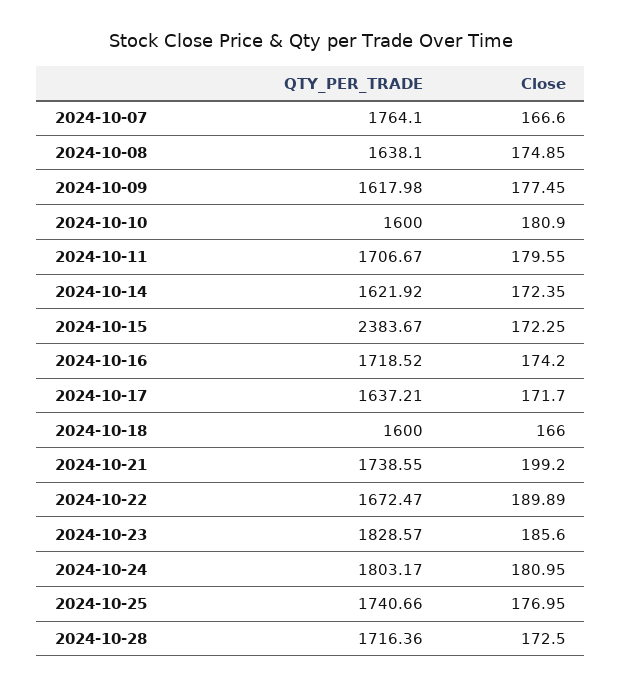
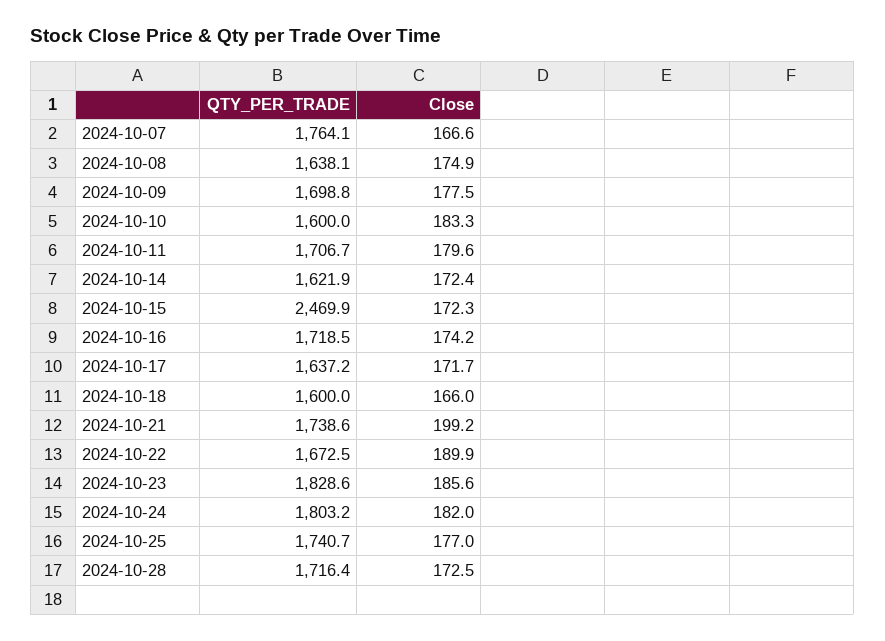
  {
    "QTY_PER_TRADE": {
      "2024-10-07": 1764.1,
      "2024-10-08": 1638.1,
-     "2024-10-09": 1617.98,
+     "2024-10-09": 1698.8,
      "2024-10-10": 1600,
      "2024-10-11": 1706.67,
      "2024-10-14": 1621.92,
-     "2024-10-15": 2383.67,
+     "2024-10-15": 2469.9,
      "2024-10-16": 1718.52,
      "2024-10-17": 1637.21,
      "2024-10-18": 1600,
      "2024-10-21": 1738.55,
      "2024-10-22": 1672.47,
      "2024-10-23": 1828.57,
      "2024-10-24": 1803.17,
      "2024-10-25": 1740.66,
      "2024-10-28": 1716.36
    },
    "Close": {
      "2024-10-07": 166.6,
      "2024-10-08": 174.85,
      "2024-10-09": 177.45,
-     "2024-10-10": 180.9,
+     "2024-10-10": 183.3,
      "2024-10-11": 179.55,
      "2024-10-14": 172.35,
      "2024-10-15": 172.25,
      "2024-10-16": 174.2,
      "2024-10-17": 171.7,
      "2024-10-18": 166,
      "2024-10-21": 199.2,
      "2024-10-22": 189.89,
      "2024-10-23": 185.6,
-     "2024-10-24": 180.95,
+     "2024-10-24": 182,
      "2024-10-25": 176.95,
      "2024-10-28": 172.5
    }
  }

